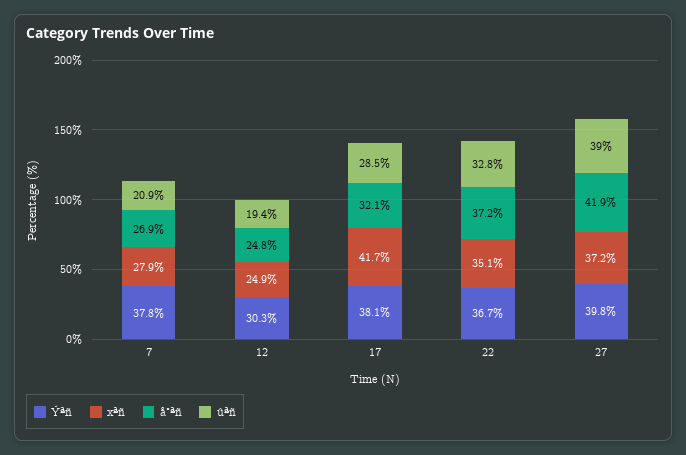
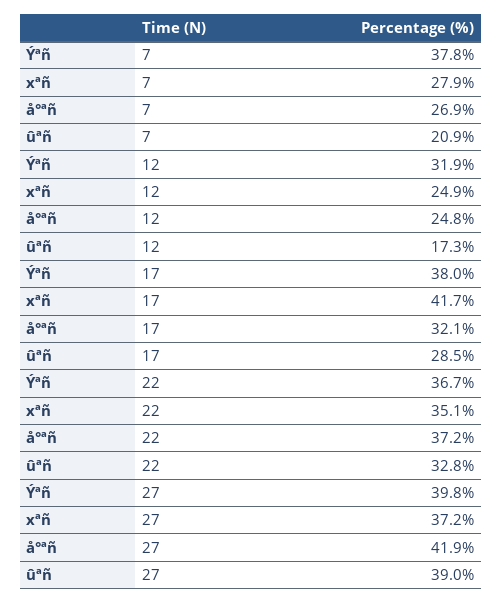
  {
    "Ýªñ": {
      "7": 37.8,
-     "12": 30.3,
+     "12": 31.9,
-     "17": 38.1,
+     "17": 38,
      "22": 36.7,
      "27": 39.8
    },
    "xªñ": {
      "7": 27.9,
      "12": 24.9,
      "17": 41.7,
      "22": 35.1,
      "27": 37.2
    },
    "å°ªñ": {
      "7": 26.9,
      "12": 24.8,
      "17": 32.1,
      "22": 37.2,
      "27": 41.9
    },
    "ûªñ": {
      "7": 20.9,
-     "12": 19.4,
+     "12": 17.3,
      "17": 28.5,
      "22": 32.8,
      "27": 39
    }
  }

